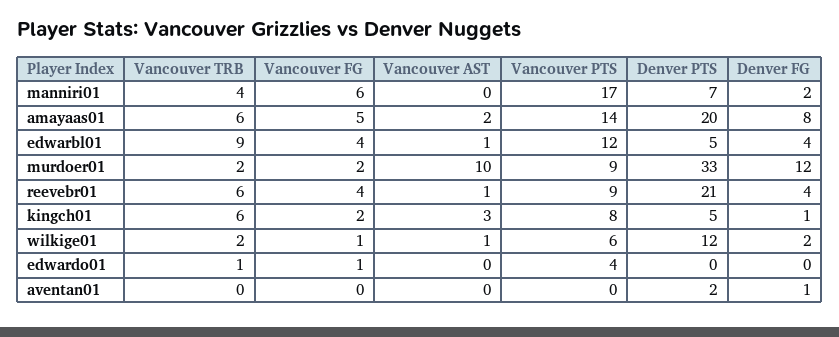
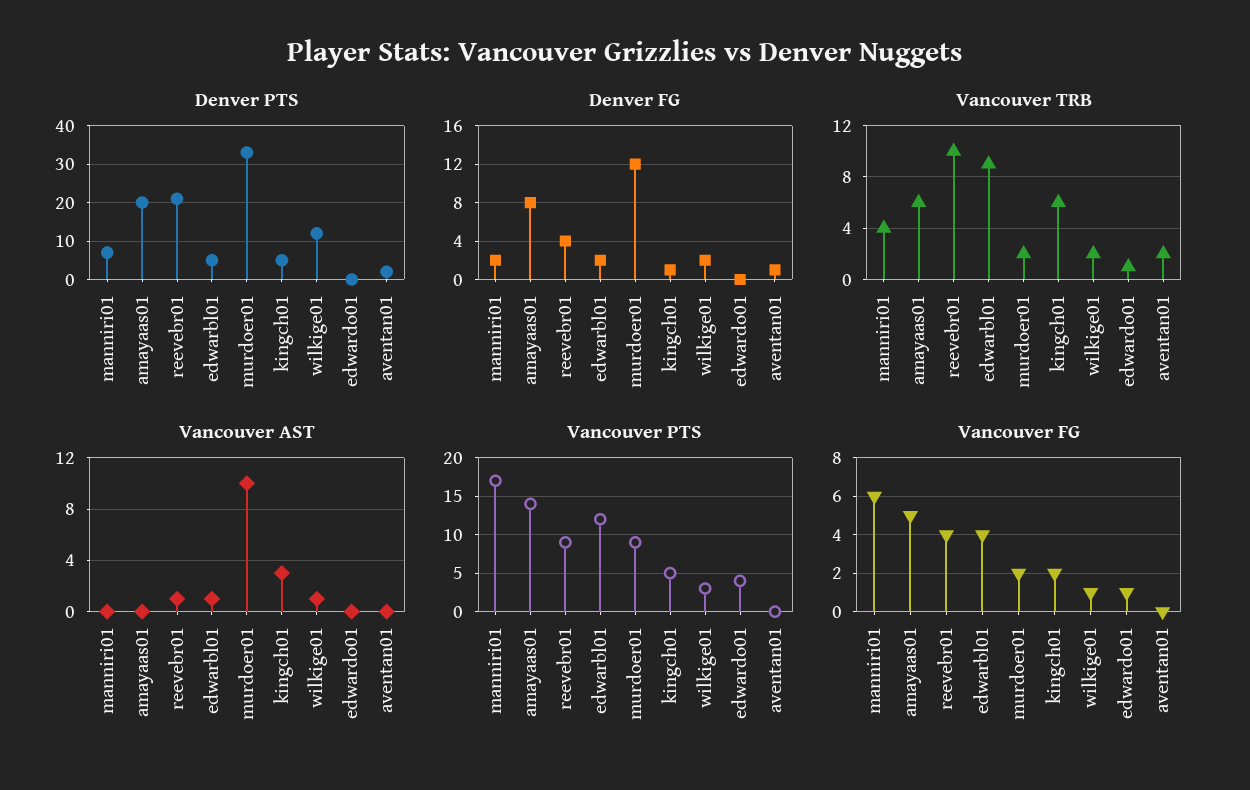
  {
    "Vancouver TRB": {
      "manniri01": 4,
      "amayaas01": 6,
      "edwarbl01": 9,
      "murdoer01": 2,
-     "reevebr01": 6,
+     "reevebr01": 10,
      "kingch01": 6,
      "wilkige01": 2,
      "edwardo01": 1,
-     "aventan01": 0
+     "aventan01": 2
    },
    "Vancouver FG": {
      "manniri01": 6,
      "amayaas01": 5,
      "edwarbl01": 4,
      "murdoer01": 2,
      "reevebr01": 4,
      "kingch01": 2,
      "wilkige01": 1,
      "edwardo01": 1,
      "aventan01": 0
    },
    "Vancouver AST": {
      "manniri01": 0,
-     "amayaas01": 2,
+     "amayaas01": 0,
      "edwarbl01": 1,
      "murdoer01": 10,
      "reevebr01": 1,
      "kingch01": 3,
      "wilkige01": 1,
      "edwardo01": 0,
      "aventan01": 0
    },
    "Vancouver PTS": {
      "manniri01": 17,
      "amayaas01": 14,
      "edwarbl01": 12,
      "murdoer01": 9,
      "reevebr01": 9,
-     "kingch01": 8,
+     "kingch01": 5,
-     "wilkige01": 6,
+     "wilkige01": 3,
      "edwardo01": 4,
      "aventan01": 0
    },
    "Denver PTS": {
      "manniri01": 7,
      "amayaas01": 20,
      "edwarbl01": 5,
      "murdoer01": 33,
      "reevebr01": 21,
      "kingch01": 5,
      "wilkige01": 12,
      "edwardo01": 0,
      "aventan01": 2
    },
    "Denver FG": {
      "manniri01": 2,
      "amayaas01": 8,
-     "edwarbl01": 4,
+     "edwarbl01": 2,
      "murdoer01": 12,
      "reevebr01": 4,
      "kingch01": 1,
      "wilkige01": 2,
      "edwardo01": 0,
      "aventan01": 1
    }
  }

